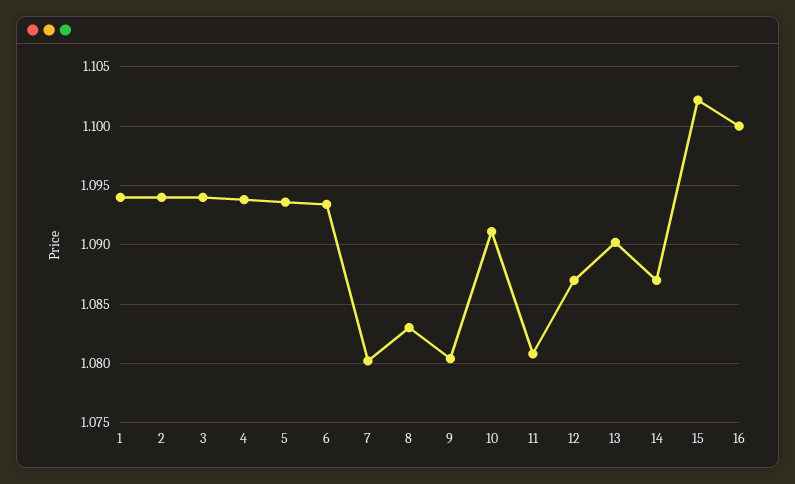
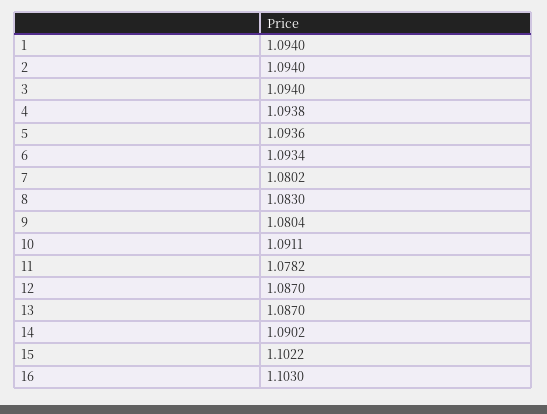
  {
    "1": 1.094,
    "2": 1.094,
    "3": 1.094,
    "4": 1.0938,
    "5": 1.0936,
    "6": 1.0934,
    "7": 1.0802,
    "8": 1.083,
    "9": 1.0804,
    "10": 1.0911,
-   "11": 1.081,
+   "11": 1.0782,
    "12": 1.087,
-   "13": 1.09,
+   "13": 1.087,
-   "14": 1.087,
+   "14": 1.0902,
    "15": 1.1022,
-   "16": 1.1
+   "16": 1.103
  }

